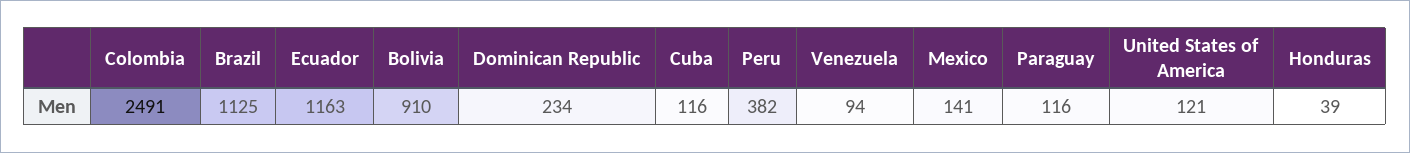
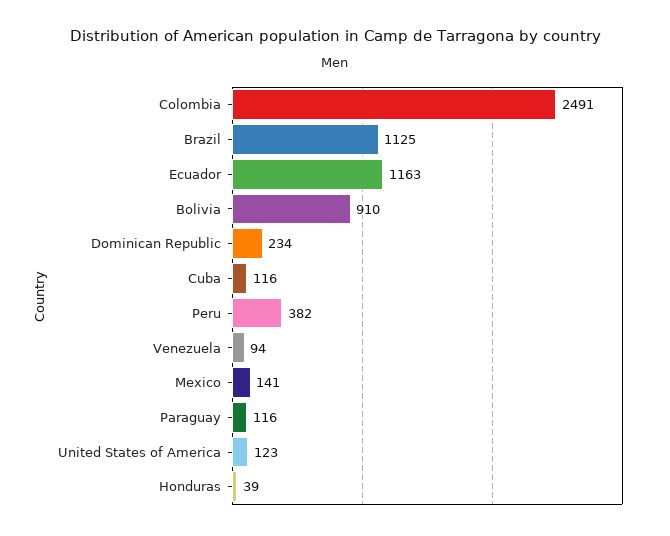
  {
    "Colombia": 2491,
    "Brazil": 1125,
    "Ecuador": 1163,
    "Bolivia": 910,
    "Dominican Republic": 234,
    "Cuba": 116,
    "Peru": 382,
    "Venezuela": 94,
    "Mexico": 141,
    "Paraguay": 116,
-   "United States of America": 121,
+   "United States of America": 123,
    "Honduras": 39
  }

